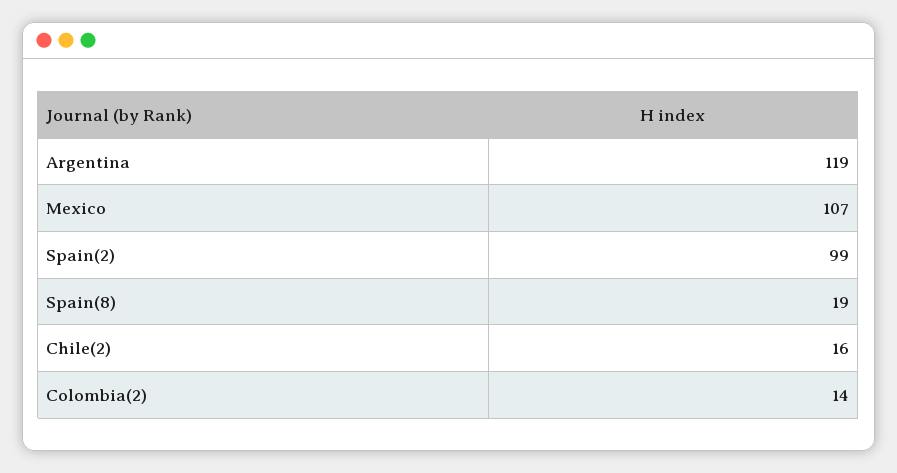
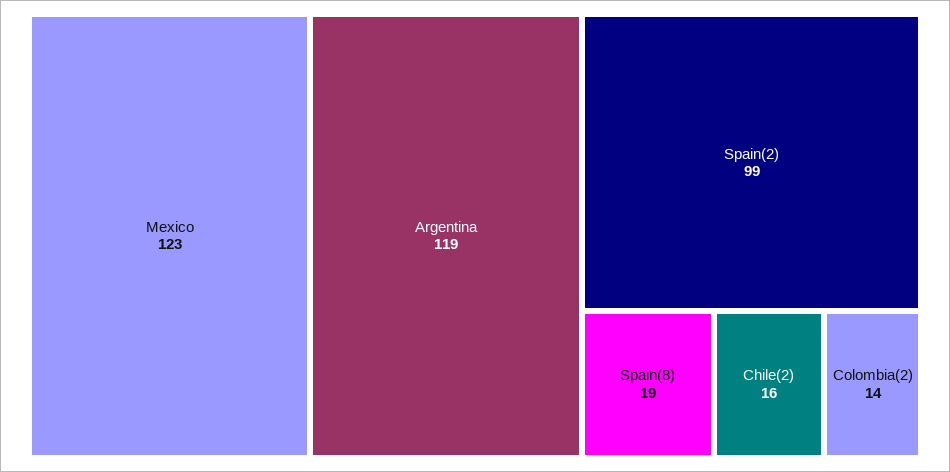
  {
    "Argentina": 119,
-   "Mexico": 107,
+   "Mexico": 123,
    "Spain(2)": 99,
    "Spain(8)": 19,
    "Chile(2)": 16,
    "Colombia(2)": 14
  }

